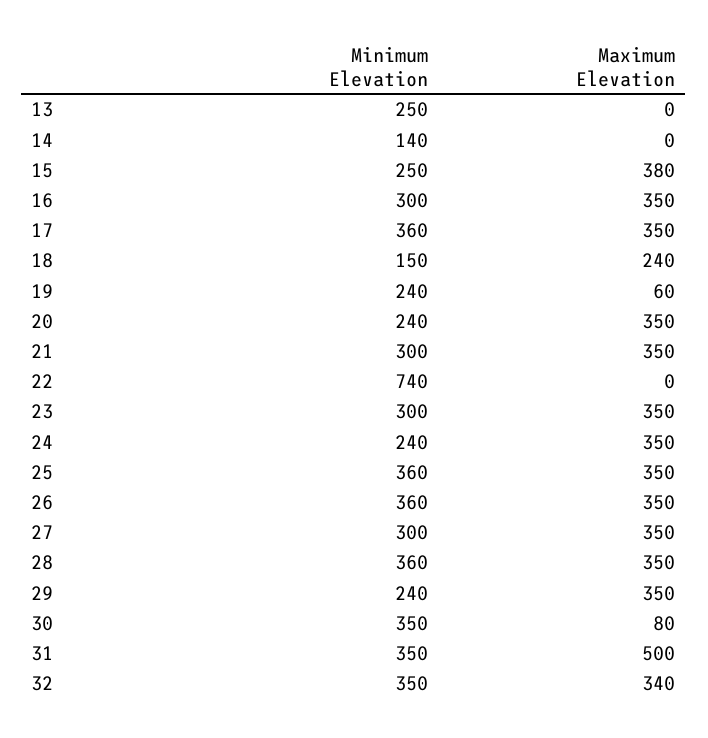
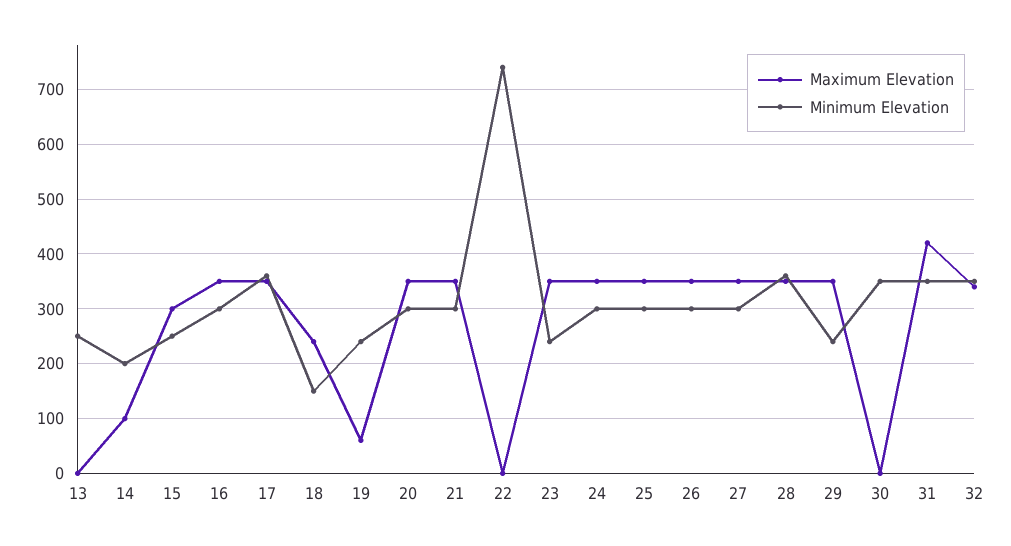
  {
    "Minimum Elevation": {
      "13": 250,
-     "14": 140,
+     "14": 200,
      "15": 250,
      "16": 300,
      "17": 360,
      "18": 150,
      "19": 240,
-     "20": 240,
+     "20": 300,
      "21": 300,
      "22": 740,
-     "23": 300,
+     "23": 240,
-     "24": 240,
+     "24": 300,
-     "25": 360,
+     "25": 300,
-     "26": 360,
+     "26": 300,
      "27": 300,
      "28": 360,
      "29": 240,
      "30": 350,
      "31": 350,
      "32": 350
    },
    "Maximum Elevation": {
      "13": 0,
-     "14": 0,
+     "14": 100,
-     "15": 380,
+     "15": 300,
      "16": 350,
      "17": 350,
      "18": 240,
      "19": 60,
      "20": 350,
      "21": 350,
      "22": 0,
      "23": 350,
      "24": 350,
      "25": 350,
      "26": 350,
      "27": 350,
      "28": 350,
      "29": 350,
-     "30": 80,
+     "30": 0,
-     "31": 500,
+     "31": 420,
      "32": 340
    }
  }

